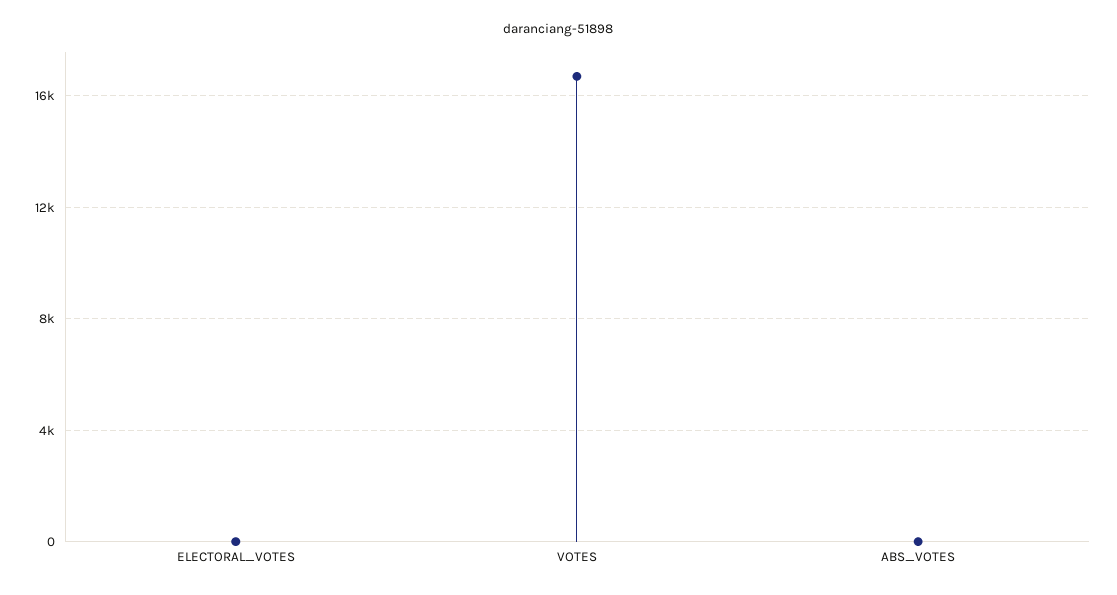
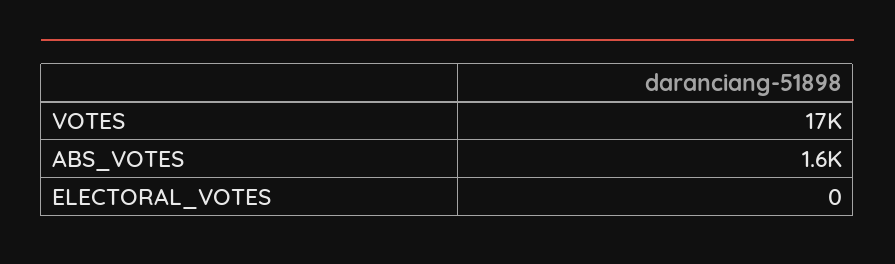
  {
    "ELECTORAL_VOTES": 0,
    "VOTES": 17000,
-   "ABS_VOTES": 0
+   "ABS_VOTES": 1600
  }

